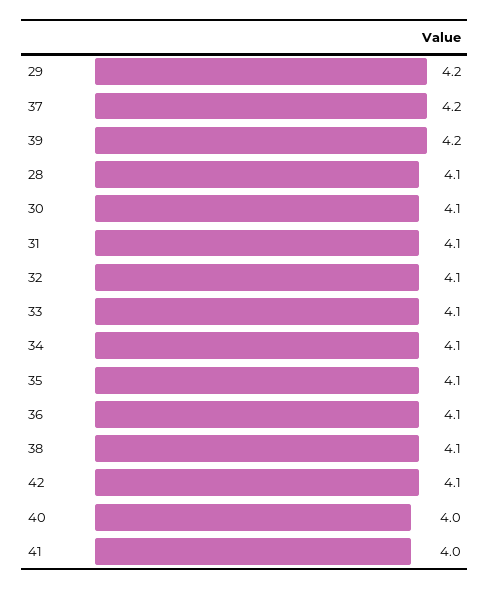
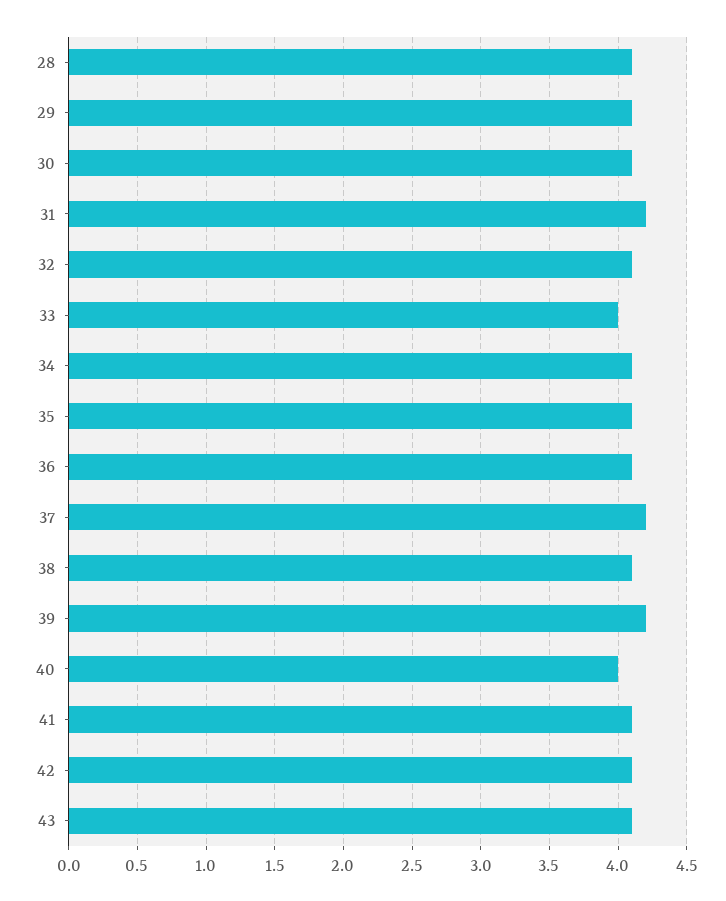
  {
-   "29": 4.2,
+   "29": 4.1,
    "37": 4.2,
    "39": 4.2,
    "28": 4.1,
    "30": 4.1,
-   "31": 4.1,
+   "31": 4.2,
    "32": 4.1,
-   "33": 4.1,
+   "33": 4,
    "34": 4.1,
    "35": 4.1,
    "36": 4.1,
    "38": 4.1,
    "42": 4.1,
    "40": 4,
-   "41": 4
+   "41": 4.1,
+   "43": 4.1
  }

